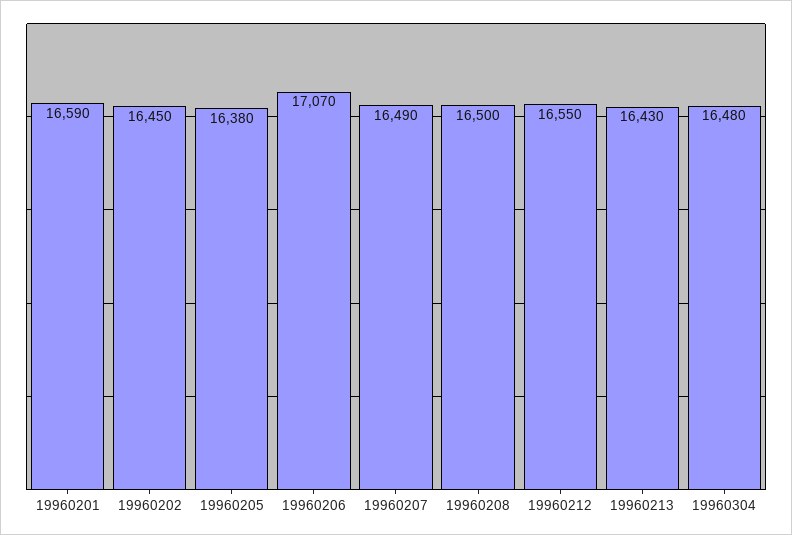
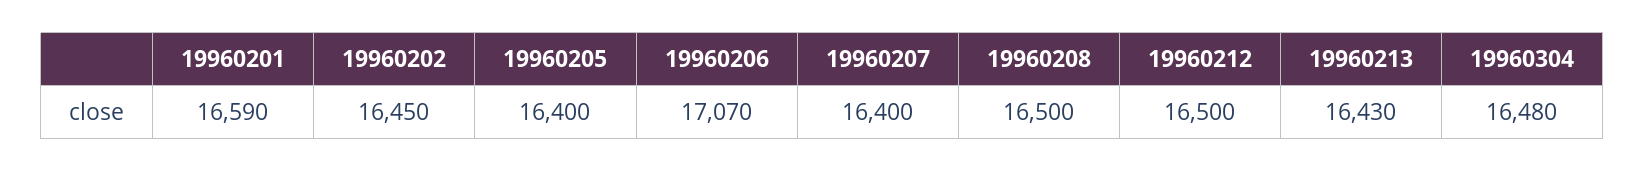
  {
    "19960201": 16590,
    "19960202": 16450,
-   "19960205": 16380,
+   "19960205": 16400,
    "19960206": 17070,
-   "19960207": 16490,
+   "19960207": 16400,
    "19960208": 16500,
-   "19960212": 16550,
+   "19960212": 16500,
    "19960213": 16430,
    "19960304": 16480
  }

